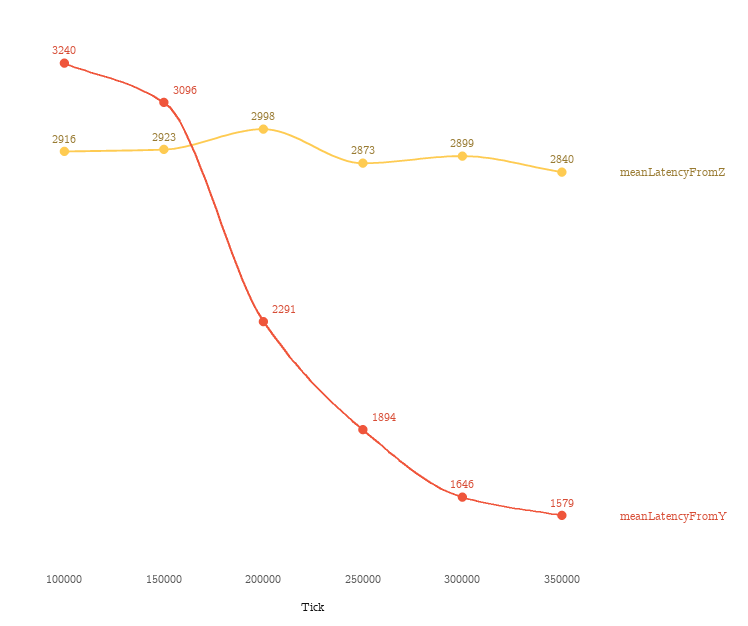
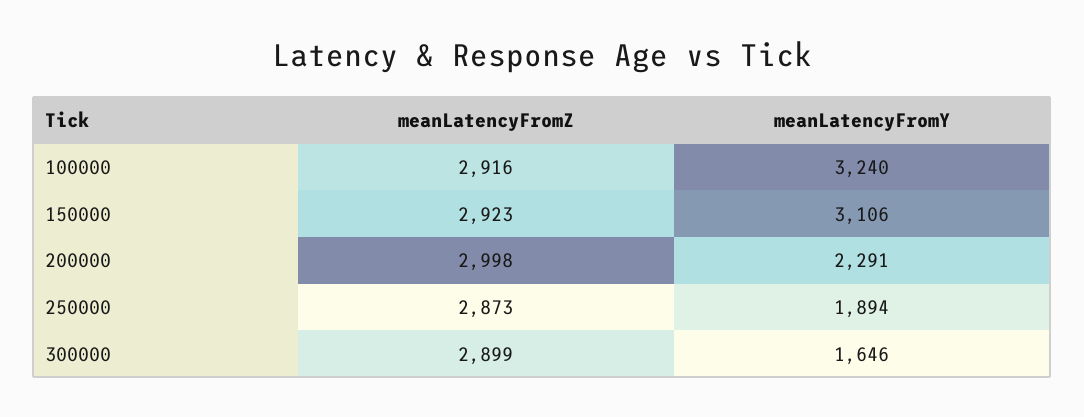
  {
    "meanLatencyFromZ": {
      "100000": 2916,
      "150000": 2923,
      "200000": 2998,
      "250000": 2873,
-     "300000": 2899,
+     "300000": 2899
-     "350000": 2840
    },
    "meanLatencyFromY": {
      "100000": 3240,
-     "150000": 3096,
+     "150000": 3106,
      "200000": 2291,
      "250000": 1894,
-     "300000": 1646,
+     "300000": 1646
-     "350000": 1579
    }
  }

